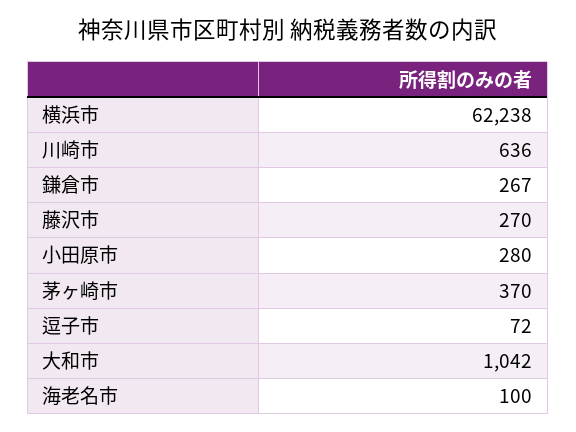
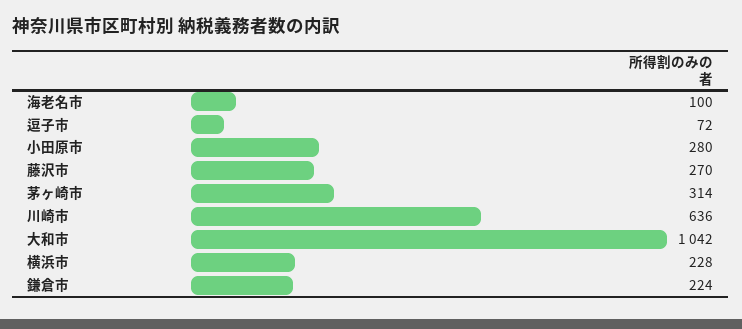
  {
-   "横浜市": 62238,
+   "横浜市": 228,
    "川崎市": 636,
-   "鎌倉市": 267,
+   "鎌倉市": 224,
    "藤沢市": 270,
    "小田原市": 280,
-   "茅ヶ崎市": 370,
+   "茅ヶ崎市": 314,
    "逗子市": 72,
    "大和市": 1042,
    "海老名市": 100
  }

